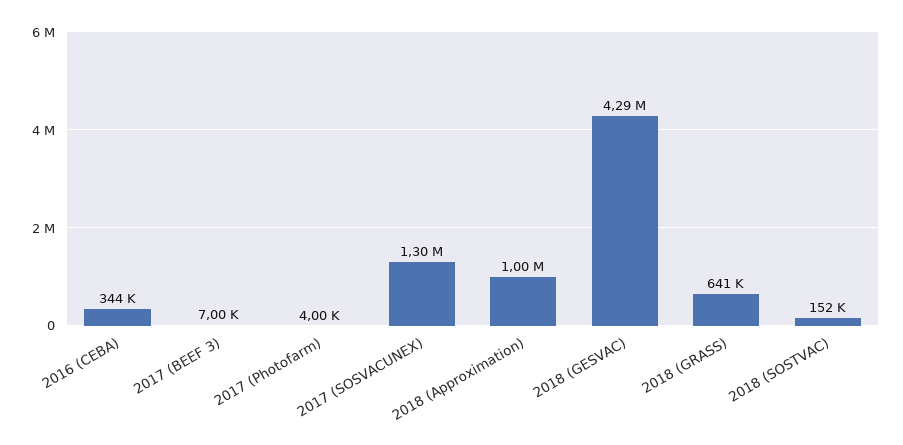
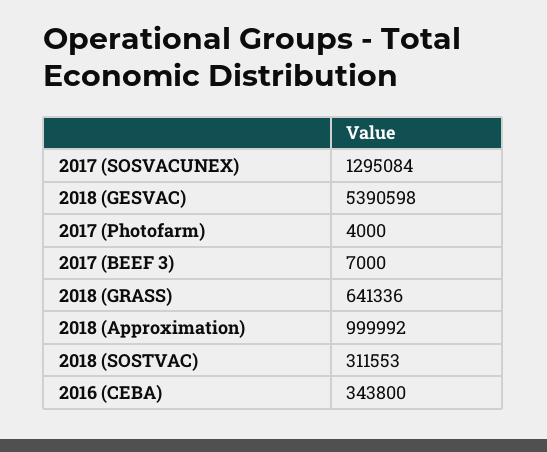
  {
    "2016 (CEBA)": 343800,
    "2017 (BEEF 3)": 7000,
    "2017 (Photofarm)": 4000,
    "2017 (SOSVACUNEX)": 1295084,
    "2018 (Approximation)": 999992,
-   "2018 (GESVAC)": 4290000,
+   "2018 (GESVAC)": 5390598,
    "2018 (GRASS)": 641336,
-   "2018 (SOSTVAC)": 152000
+   "2018 (SOSTVAC)": 311553
  }

